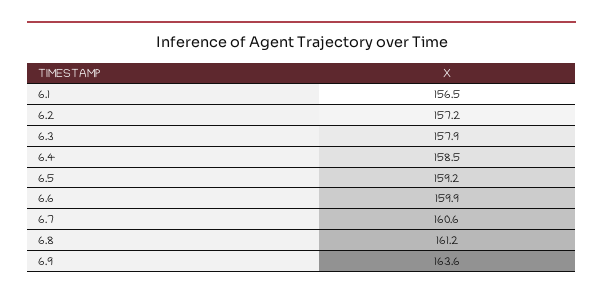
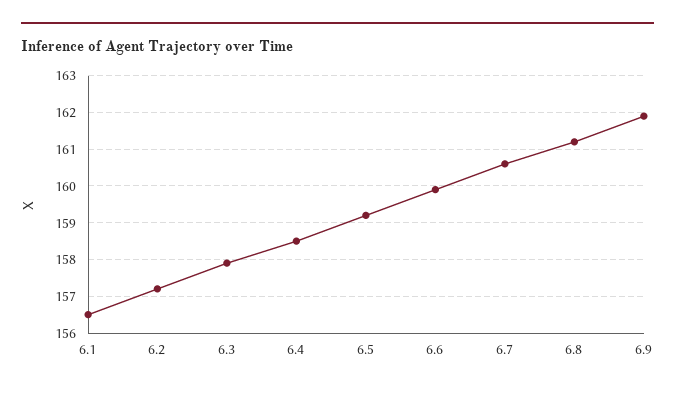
  {
    "6.1": 156.5,
    "6.2": 157.2,
    "6.3": 157.9,
    "6.4": 158.5,
    "6.5": 159.2,
    "6.6": 159.9,
    "6.7": 160.6,
    "6.8": 161.2,
-   "6.9": 163.6
+   "6.9": 162
  }

